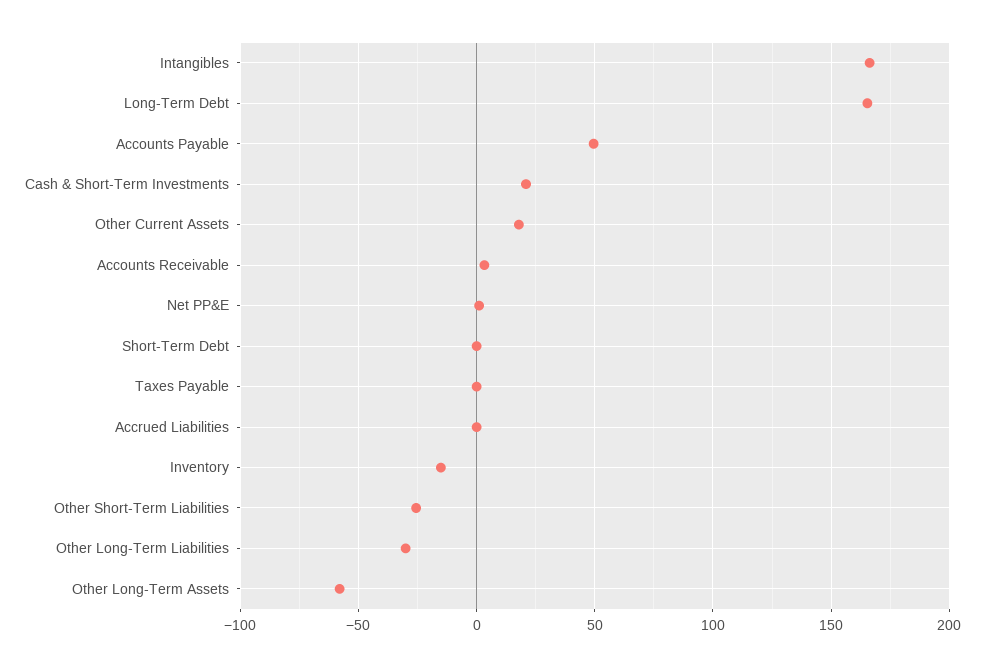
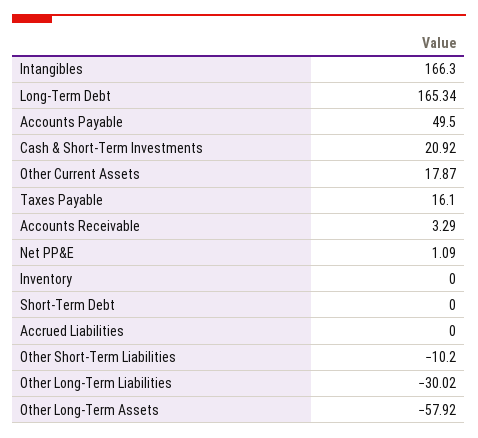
  {
    "Intangibles": 166.3,
    "Long-Term Debt": 165.34,
    "Accounts Payable": 49.5,
    "Cash & Short-Term Investments": 20.92,
    "Other Current Assets": 17.87,
    "Accounts Receivable": 3.29,
    "Net PP&E": 1.09,
    "Short-Term Debt": 0,
-   "Taxes Payable": 0,
+   "Taxes Payable": 16.1,
    "Accrued Liabilities": 0,
-   "Inventory": -15,
+   "Inventory": 0,
-   "Other Short-Term Liabilities": -25,
+   "Other Short-Term Liabilities": -10.2,
    "Other Long-Term Liabilities": -30.02,
    "Other Long-Term Assets": -57.92
  }

